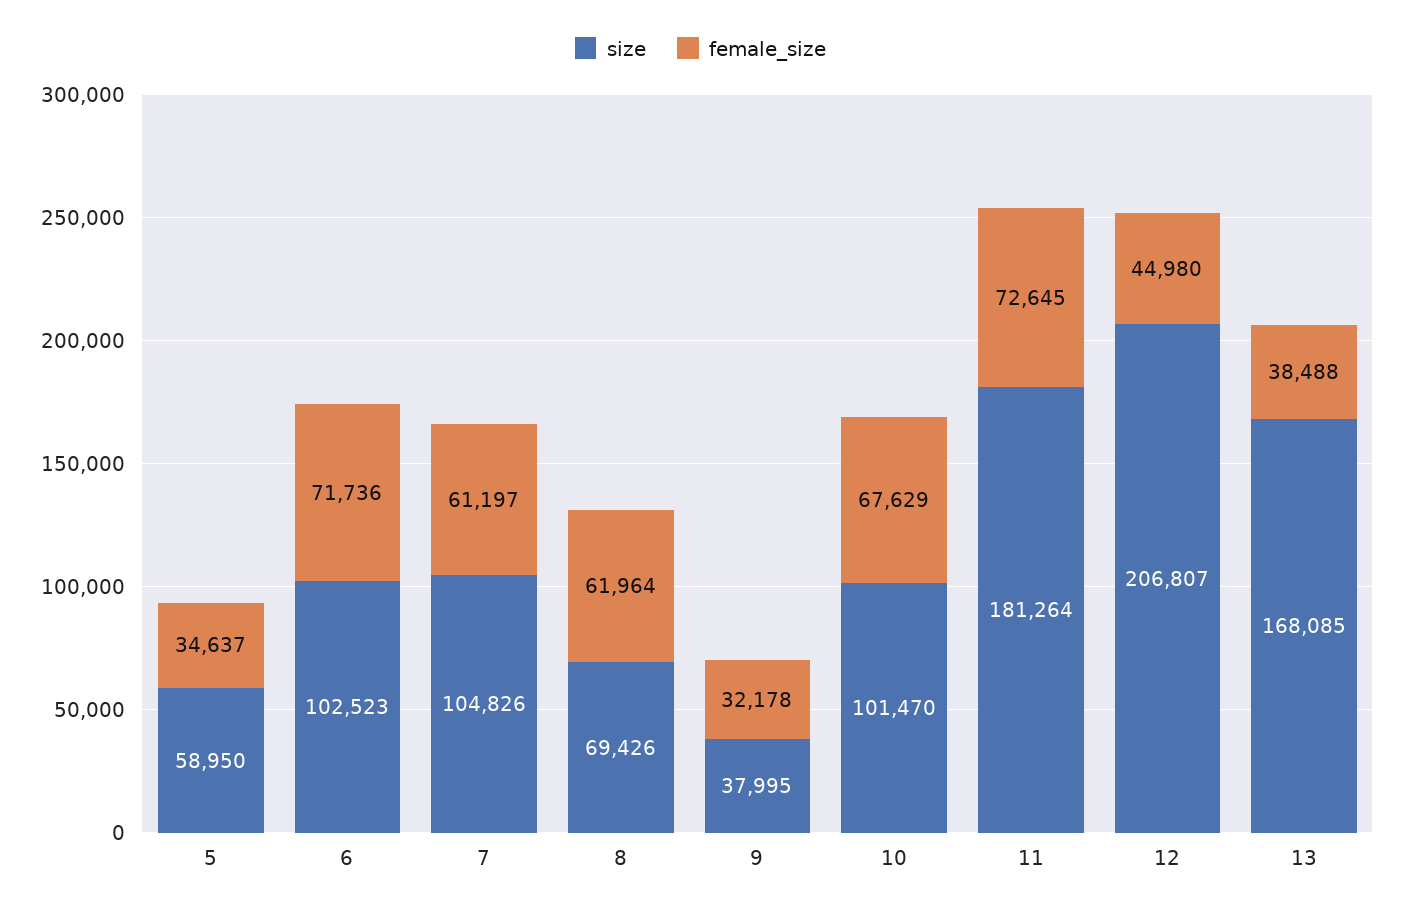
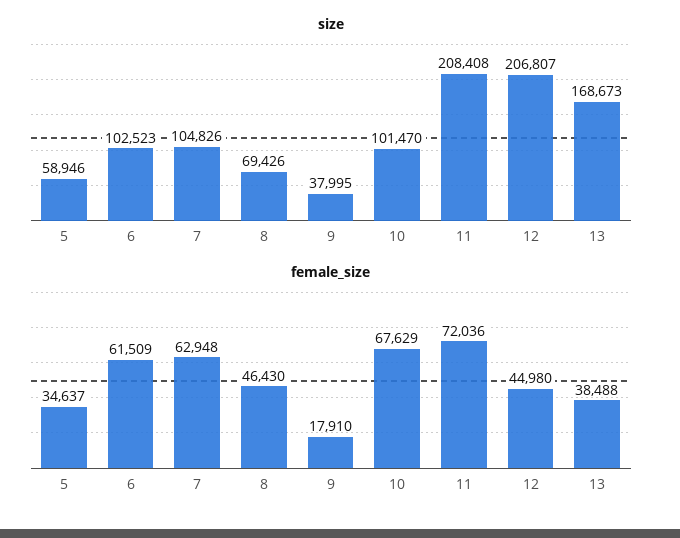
  {
    "size": {
-     "5": 58950,
+     "5": 58946,
      "6": 102523,
      "7": 104826,
      "8": 69426,
      "9": 37995,
      "10": 101470,
-     "11": 181264,
+     "11": 208408,
      "12": 206807,
-     "13": 168085
+     "13": 168673
    },
    "female_size": {
      "5": 34637,
-     "6": 71736,
+     "6": 61509,
-     "7": 61197,
+     "7": 62948,
-     "8": 61964,
+     "8": 46430,
-     "9": 32178,
+     "9": 17910,
      "10": 67629,
-     "11": 72645,
+     "11": 72036,
      "12": 44980,
      "13": 38488
    }
  }

